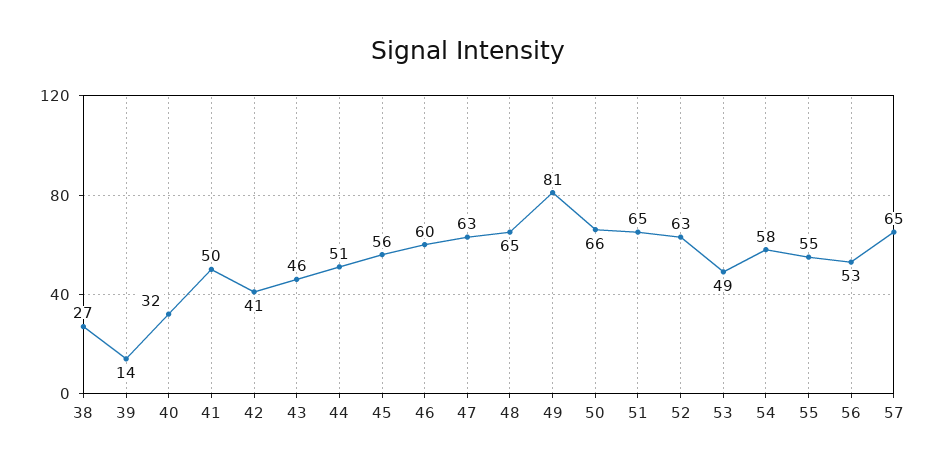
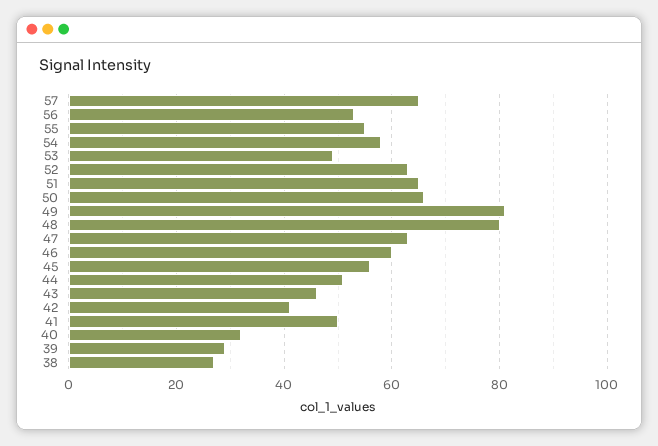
  {
    "38": 27,
-   "39": 14,
+   "39": 30,
    "40": 32,
    "41": 50,
    "42": 41,
    "43": 46,
    "44": 51,
    "45": 56,
    "46": 60,
    "47": 63,
-   "48": 65,
+   "48": 80,
    "49": 81,
    "50": 66,
    "51": 65,
    "52": 63,
    "53": 49,
    "54": 58,
    "55": 55,
    "56": 53,
    "57": 65
  }

